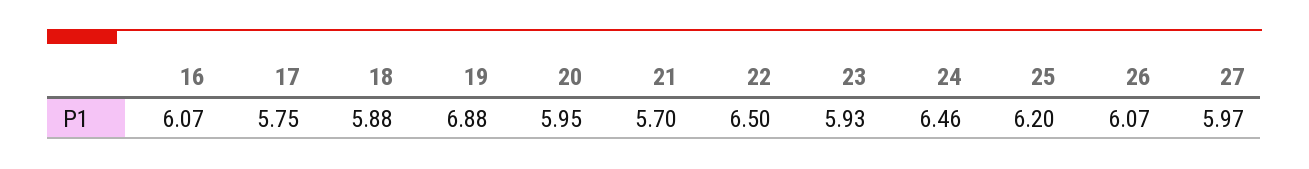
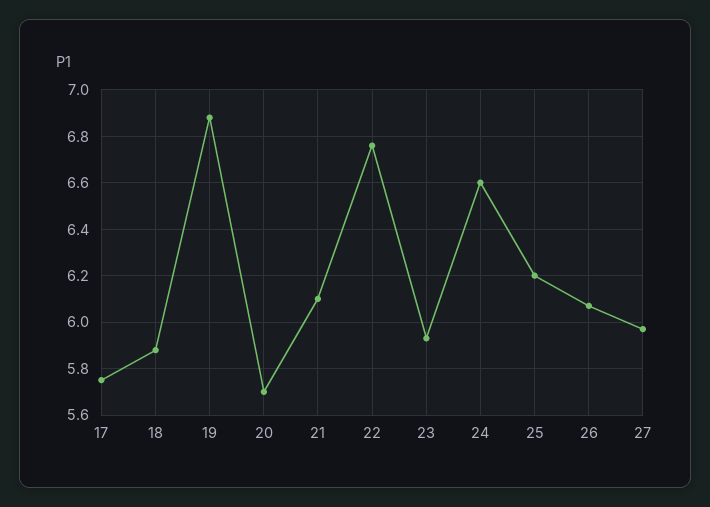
  {
-   "16": 6.07,
    "17": 5.75,
    "18": 5.88,
    "19": 6.88,
-   "20": 5.95,
+   "20": 5.7,
-   "21": 5.7,
+   "21": 6.1,
-   "22": 6.5,
+   "22": 6.75,
    "23": 5.93,
-   "24": 6.46,
+   "24": 6.6,
    "25": 6.2,
    "26": 6.07,
    "27": 5.97
  }

